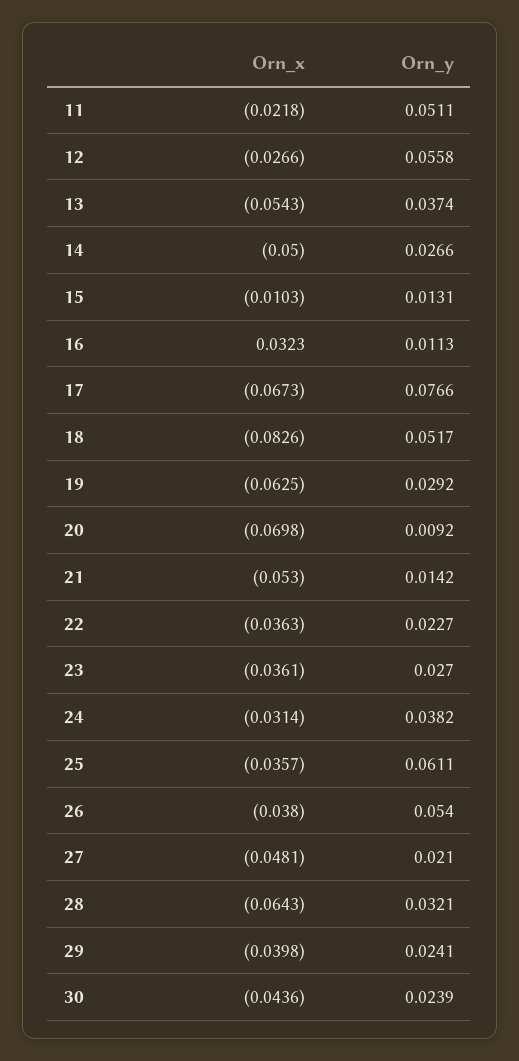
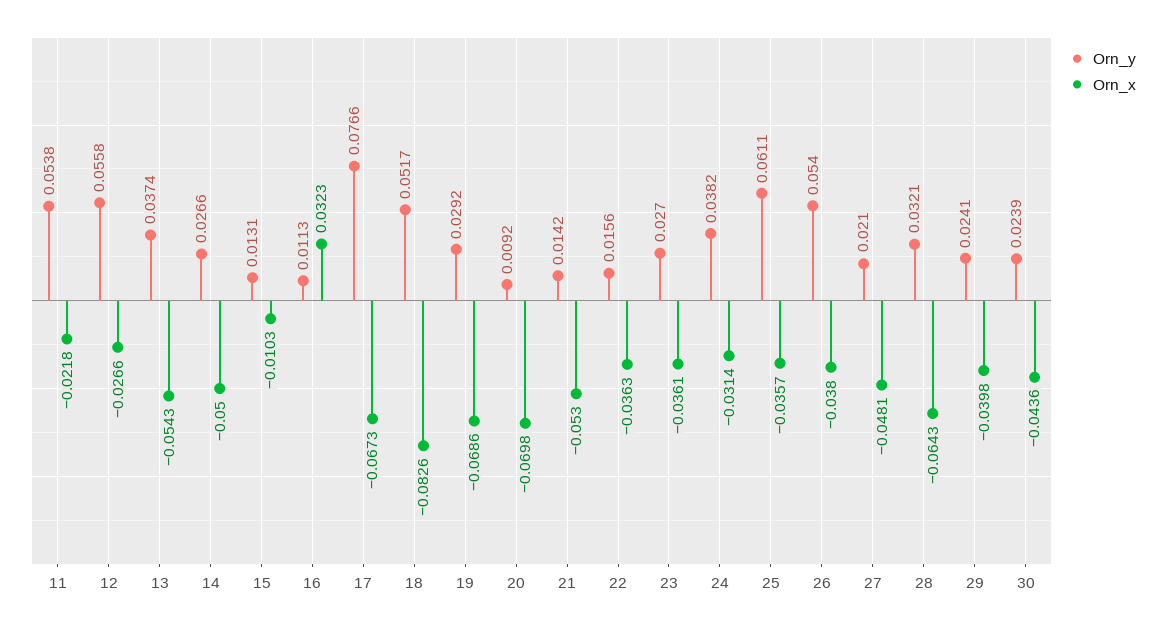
  {
    "Orn_x": {
      "11": -0.0218,
      "12": -0.0266,
      "13": -0.0543,
      "14": -0.05,
      "15": -0.0103,
      "16": 0.0323,
      "17": -0.0673,
      "18": -0.0826,
-     "19": -0.0625,
+     "19": -0.0686,
      "20": -0.0698,
      "21": -0.053,
      "22": -0.0363,
      "23": -0.0361,
      "24": -0.0314,
      "25": -0.0357,
      "26": -0.038,
      "27": -0.0481,
      "28": -0.0643,
      "29": -0.0398,
      "30": -0.0436
    },
    "Orn_y": {
-     "11": 0.0511,
+     "11": 0.0538,
      "12": 0.0558,
      "13": 0.0374,
      "14": 0.0266,
      "15": 0.0131,
      "16": 0.0113,
      "17": 0.0766,
      "18": 0.0517,
      "19": 0.0292,
      "20": 0.0092,
      "21": 0.0142,
-     "22": 0.0227,
+     "22": 0.0156,
      "23": 0.027,
      "24": 0.0382,
      "25": 0.0611,
      "26": 0.054,
      "27": 0.021,
      "28": 0.0321,
      "29": 0.0241,
      "30": 0.0239
    }
  }

